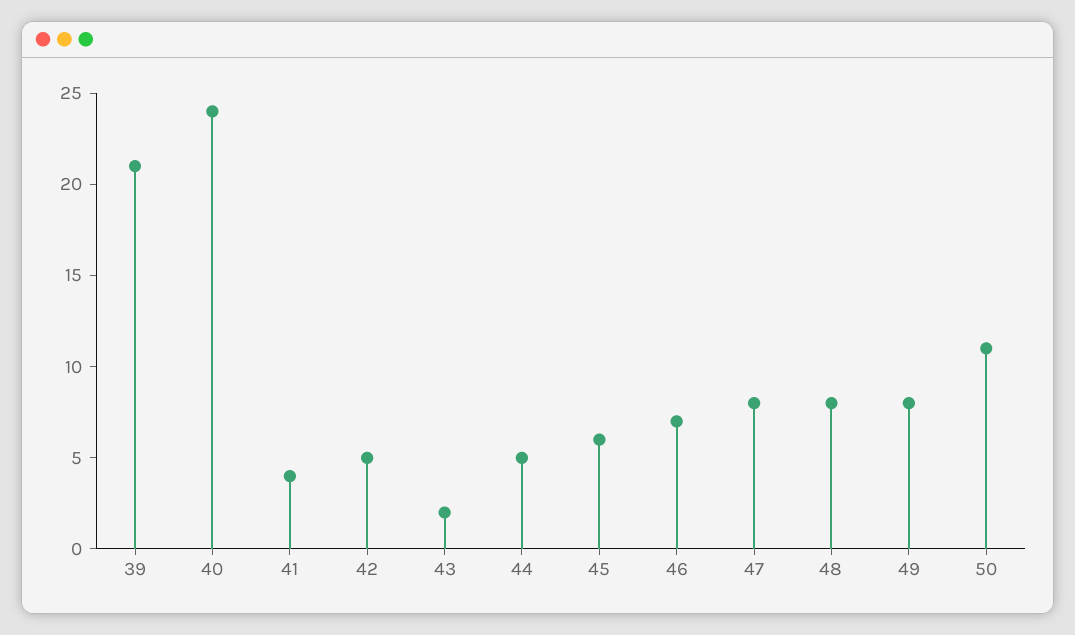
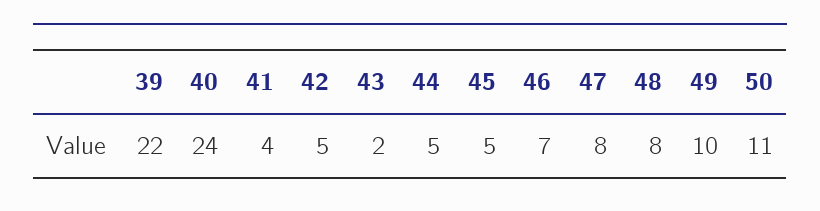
  {
-   "39": 21,
+   "39": 22,
    "40": 24,
    "41": 4,
    "42": 5,
    "43": 2,
    "44": 5,
-   "45": 6,
+   "45": 5,
    "46": 7,
    "47": 8,
    "48": 8,
-   "49": 8,
+   "49": 10,
    "50": 11
  }

